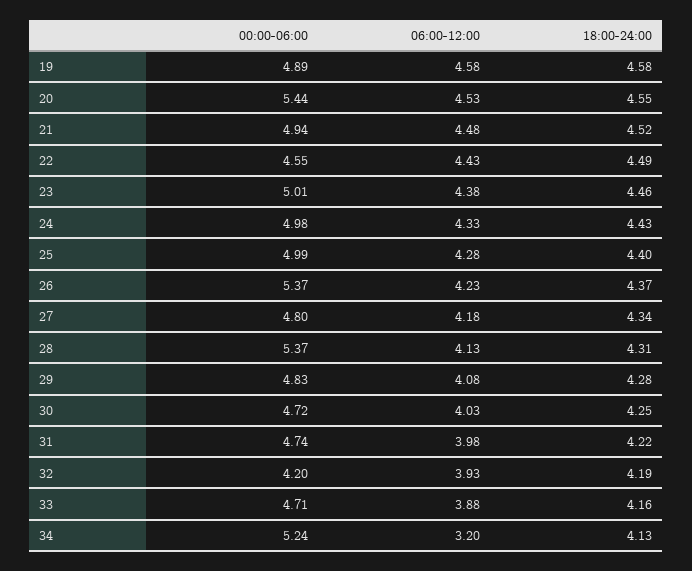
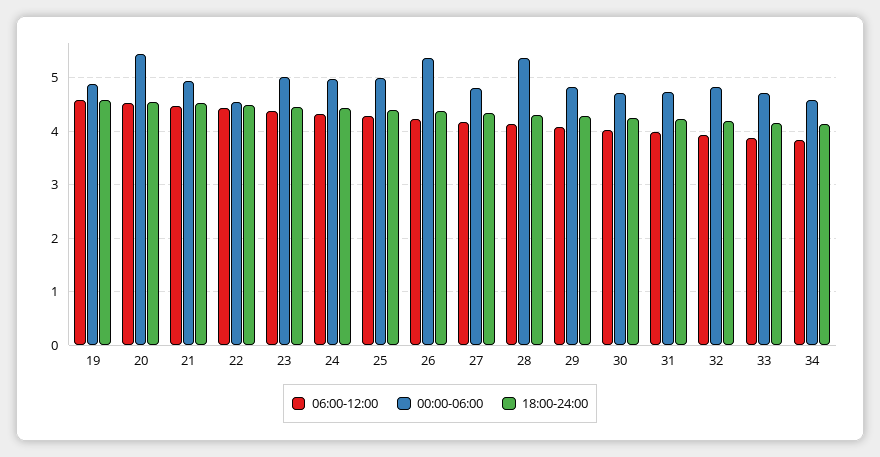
  {
    "00:00-06:00": {
      "19": 4.89,
      "20": 5.44,
      "21": 4.94,
      "22": 4.55,
      "23": 5.01,
      "24": 4.98,
      "25": 4.99,
      "26": 5.37,
      "27": 4.8,
      "28": 5.37,
      "29": 4.83,
      "30": 4.72,
      "31": 4.74,
-     "32": 4.2,
+     "32": 4.8,
      "33": 4.71,
-     "34": 5.24
+     "34": 4.6
    },
    "06:00-12:00": {
      "19": 4.58,
      "20": 4.53,
      "21": 4.48,
      "22": 4.43,
      "23": 4.38,
      "24": 4.33,
      "25": 4.28,
      "26": 4.23,
      "27": 4.18,
      "28": 4.13,
      "29": 4.08,
      "30": 4.03,
      "31": 3.98,
      "32": 3.93,
      "33": 3.88,
-     "34": 3.2
+     "34": 3.8
    },
    "18:00-24:00": {
      "19": 4.58,
      "20": 4.55,
      "21": 4.52,
      "22": 4.49,
      "23": 4.46,
      "24": 4.43,
      "25": 4.4,
      "26": 4.37,
      "27": 4.34,
      "28": 4.31,
      "29": 4.28,
      "30": 4.25,
      "31": 4.22,
      "32": 4.19,
      "33": 4.16,
      "34": 4.13
    }
  }

